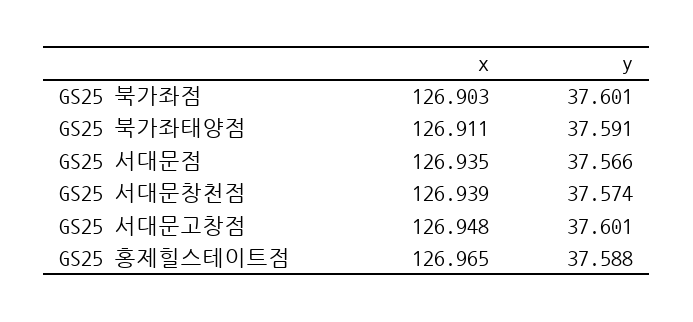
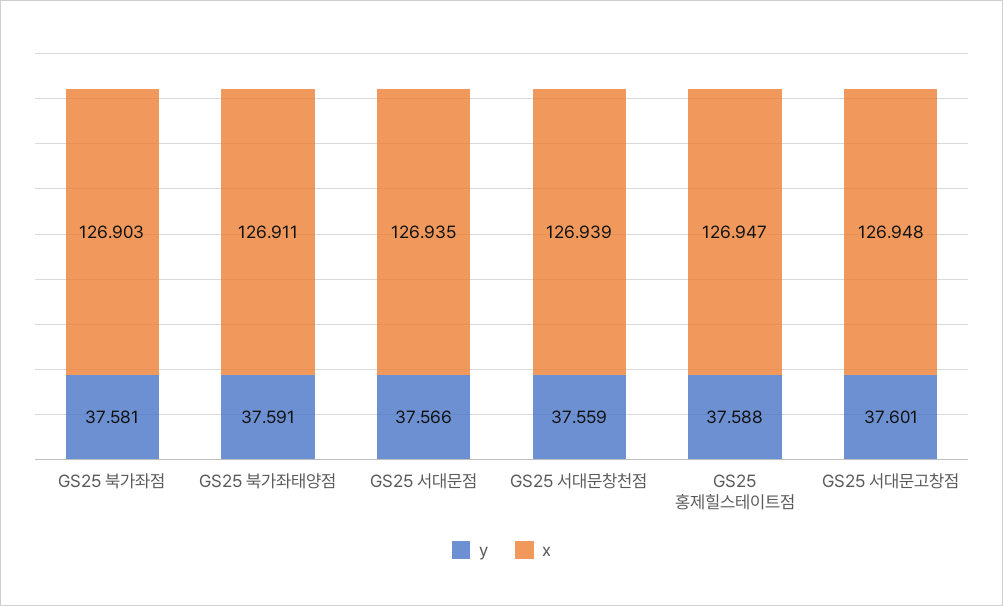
  {
    "x": {
      "GS25 북가좌점": 126.903,
      "GS25 북가좌태양점": 126.911,
      "GS25 서대문점": 126.935,
      "GS25 서대문창천점": 126.939,
      "GS25 서대문고창점": 126.948,
-     "GS25 홍제힐스테이트점": 126.965
+     "GS25 홍제힐스테이트점": 126.947
    },
    "y": {
-     "GS25 북가좌점": 37.601,
+     "GS25 북가좌점": 37.581,
      "GS25 북가좌태양점": 37.591,
      "GS25 서대문점": 37.566,
-     "GS25 서대문창천점": 37.574,
+     "GS25 서대문창천점": 37.559,
      "GS25 서대문고창점": 37.601,
      "GS25 홍제힐스테이트점": 37.588
    }
  }

